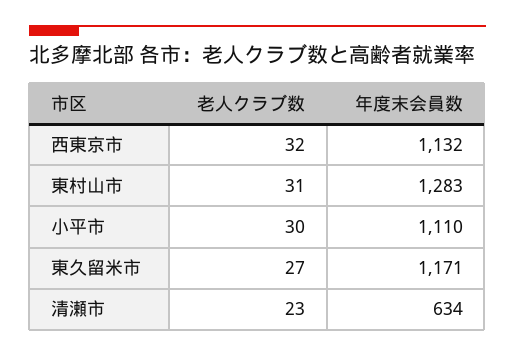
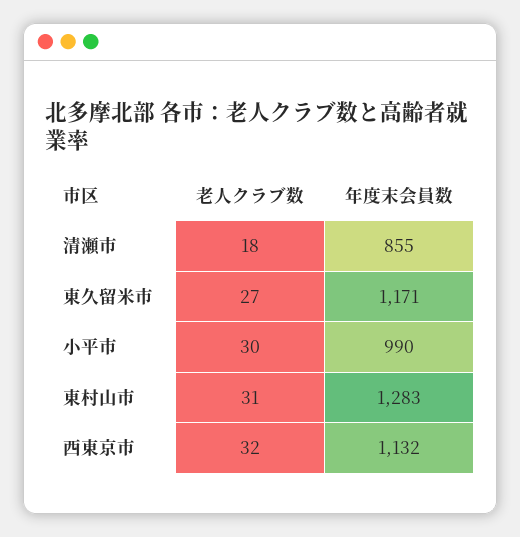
  {
    "老人クラブ数": {
      "西東京市": 32,
      "東村山市": 31,
      "小平市": 30,
      "東久留米市": 27,
-     "清瀬市": 23
+     "清瀬市": 18
    },
    "年度末会員数": {
      "西東京市": 1132,
      "東村山市": 1283,
-     "小平市": 1110,
+     "小平市": 990,
      "東久留米市": 1171,
-     "清瀬市": 634
+     "清瀬市": 855
    }
  }

